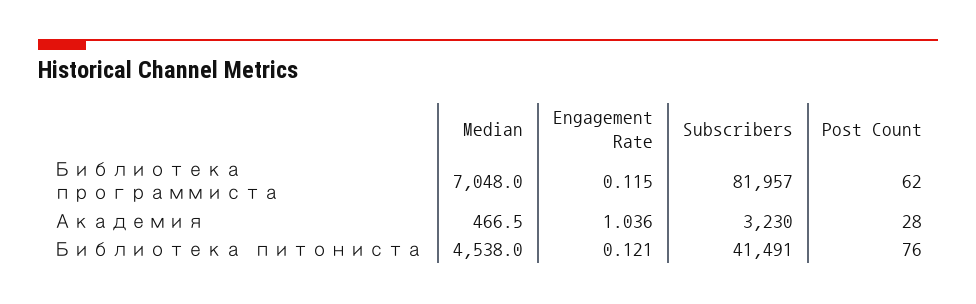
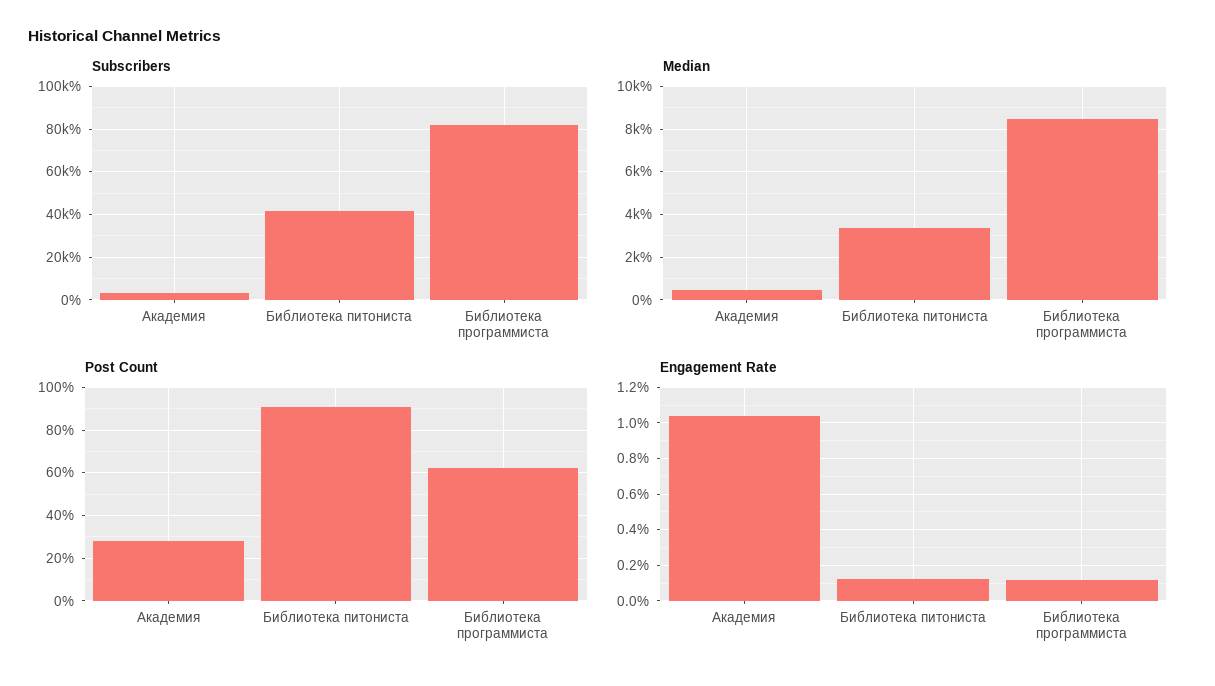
  {
    "Median": {
-     "Библиотека программиста": 7048,
+     "Библиотека программиста": 8500,
      "Академия": 466.5,
-     "Библиотека питониста": 4538
+     "Библиотека питониста": 3500
    },
    "Engagement Rate": {
      "Библиотека программиста": 0.115,
      "Академия": 1.036,
      "Библиотека питониста": 0.121
    },
    "Subscribers": {
      "Библиотека программиста": 81957,
      "Академия": 3230,
      "Библиотека питониста": 41491
    },
    "Post Count": {
      "Библиотека программиста": 62,
      "Академия": 28,
-     "Библиотека питониста": 76
+     "Библиотека питониста": 90
    }
  }

